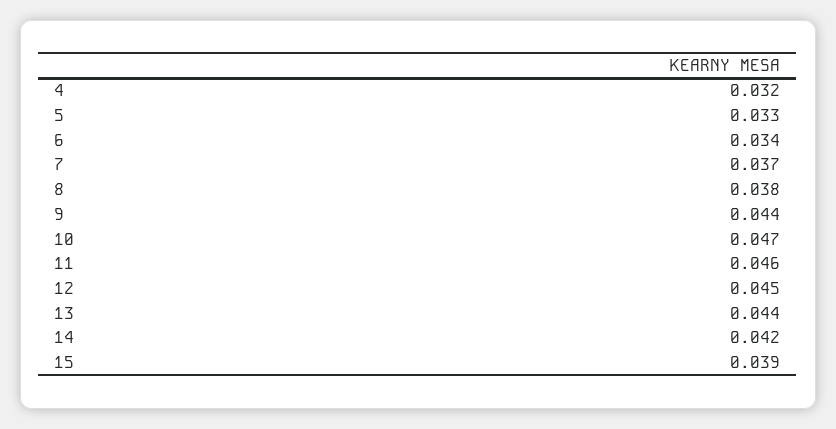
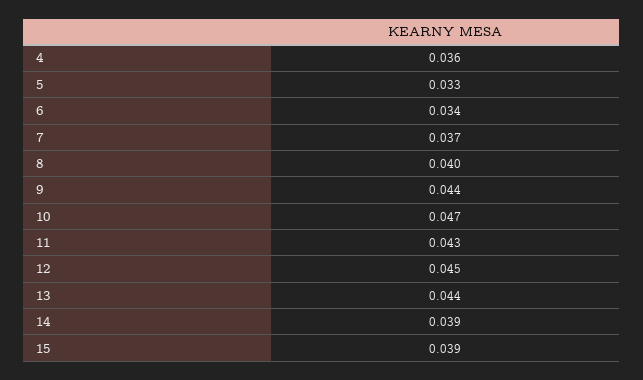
  {
-   "4": 0.032,
+   "4": 0.036,
    "5": 0.033,
    "6": 0.034,
    "7": 0.037,
-   "8": 0.038,
+   "8": 0.04,
    "9": 0.044,
    "10": 0.047,
-   "11": 0.046,
+   "11": 0.043,
    "12": 0.045,
    "13": 0.044,
-   "14": 0.042,
+   "14": 0.039,
    "15": 0.039
  }

